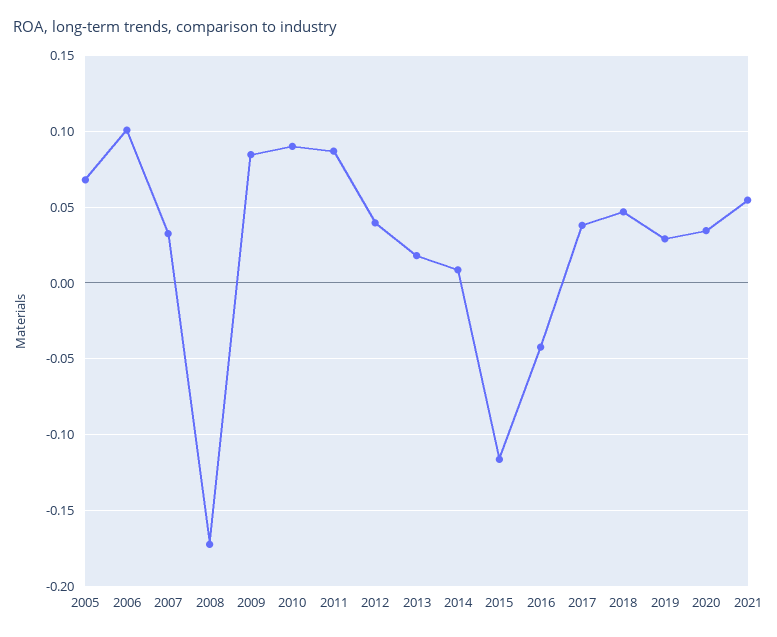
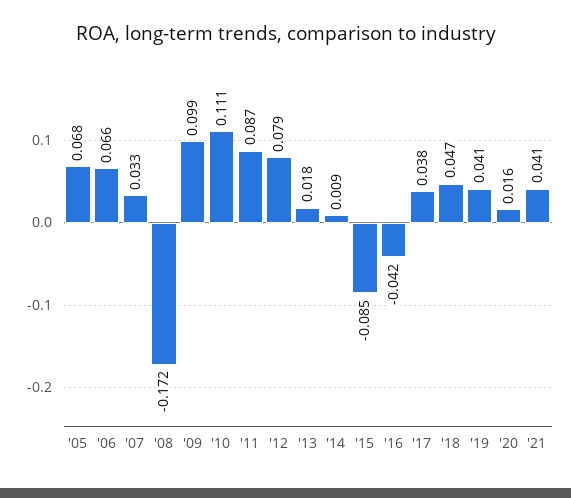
  {
    "2005": 0.068,
-   "2006": 0.1,
+   "2006": 0.066,
    "2007": 0.033,
    "2008": -0.172,
-   "2009": 0.085,
+   "2009": 0.099,
-   "2010": 0.09,
+   "2010": 0.111,
    "2011": 0.087,
-   "2012": 0.04,
+   "2012": 0.079,
    "2013": 0.018,
    "2014": 0.009,
-   "2015": -0.115,
+   "2015": -0.085,
    "2016": -0.042,
    "2017": 0.038,
    "2018": 0.047,
-   "2019": 0.03,
+   "2019": 0.041,
-   "2020": 0.035,
+   "2020": 0.016,
-   "2021": 0.055
+   "2021": 0.041
  }

